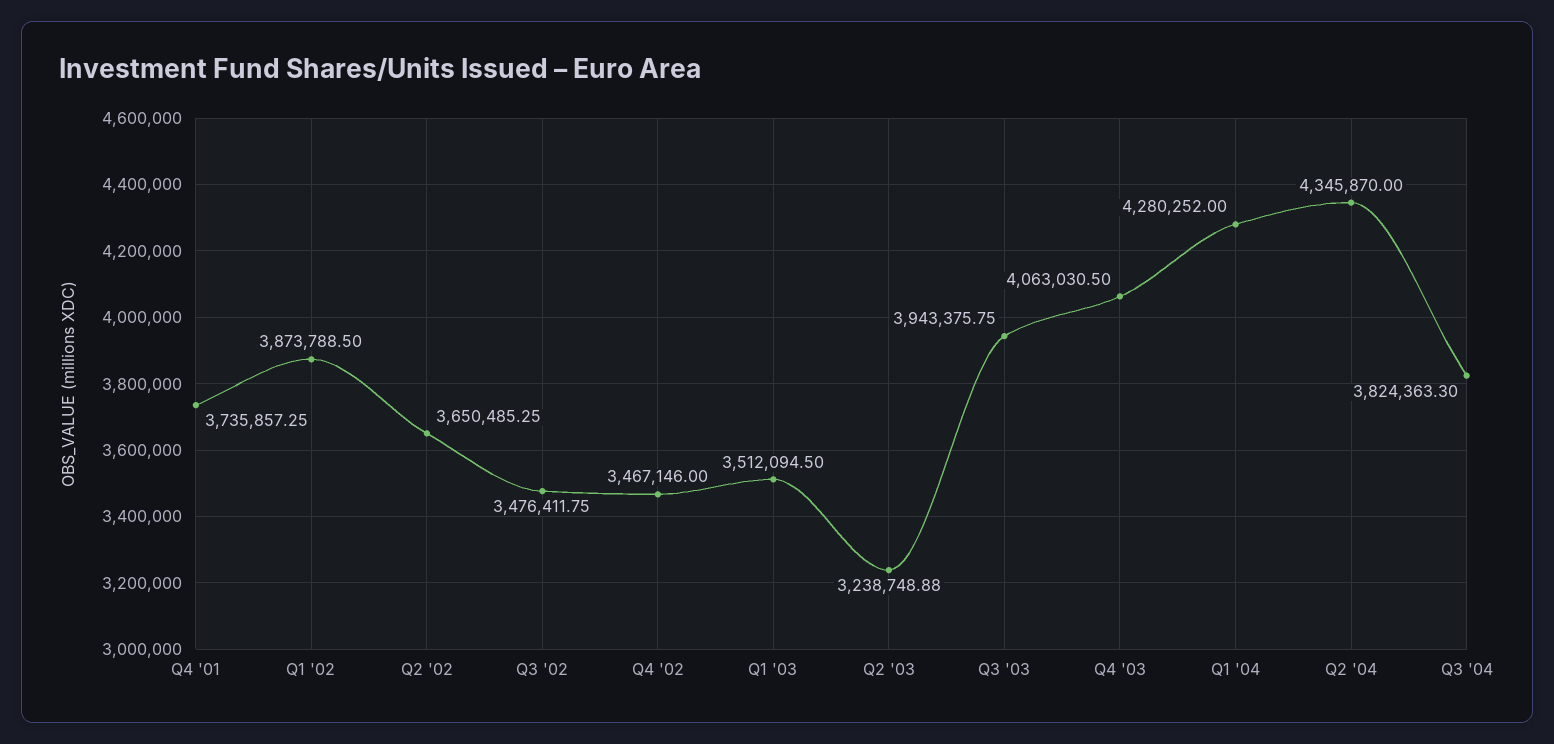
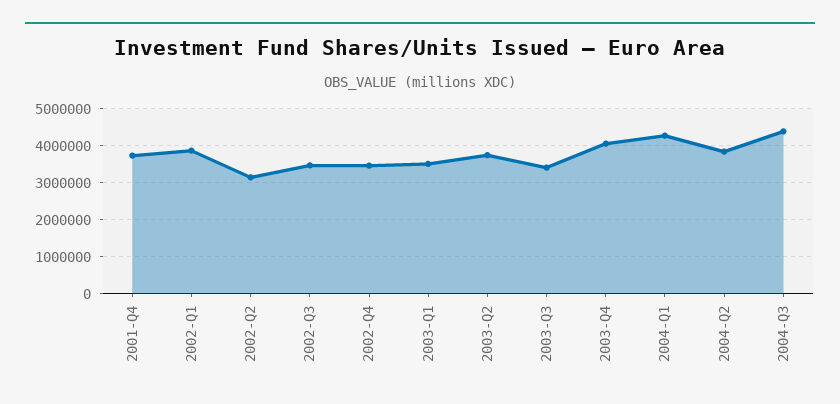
  {
    "Q4 '01": 3735857.25,
    "Q1 '02": 3873788.5,
-   "Q2 '02": 3650485.25,
+   "Q2 '02": 3200000,
    "Q3 '02": 3476411.75,
    "Q4 '02": 3467146,
    "Q1 '03": 3512094.5,
-   "Q2 '03": 3238748.88,
+   "Q2 '03": 3800000,
-   "Q3 '03": 3943375.75,
+   "Q3 '03": 3400000,
    "Q4 '03": 4063030.5,
    "Q1 '04": 4280252,
-   "Q2 '04": 4345870,
+   "Q2 '04": 3800000,
-   "Q3 '04": 3824363.3
+   "Q3 '04": 4400000
  }

